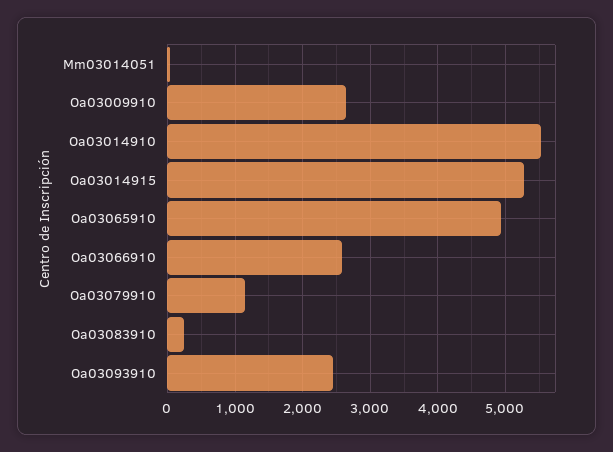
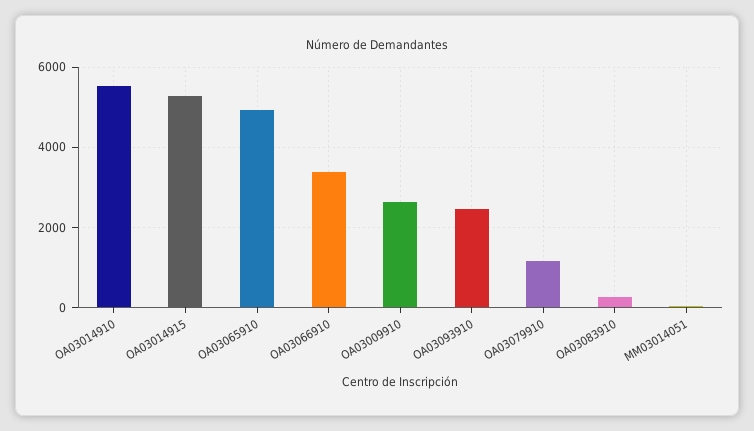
  {
    "Mm03014051": 0,
    "Oa03009910": 2600,
    "Oa03014910": 5500,
    "Oa03014915": 5300,
    "Oa03065910": 4900,
-   "Oa03066910": 2600,
+   "Oa03066910": 3400,
    "Oa03079910": 1100,
    "Oa03083910": 200,
    "Oa03093910": 2500
  }

